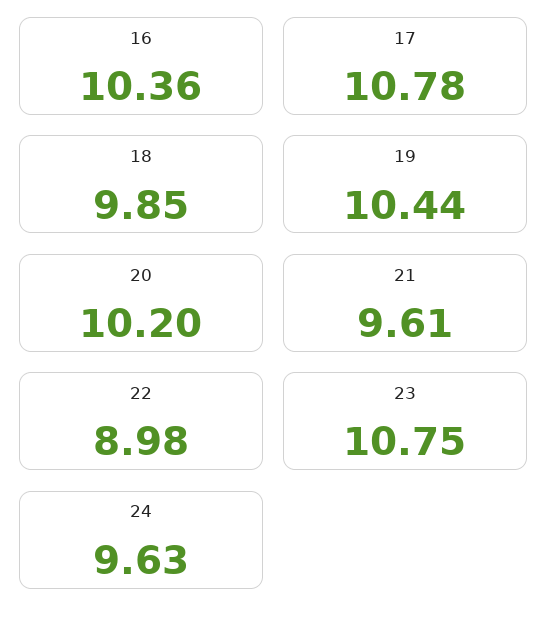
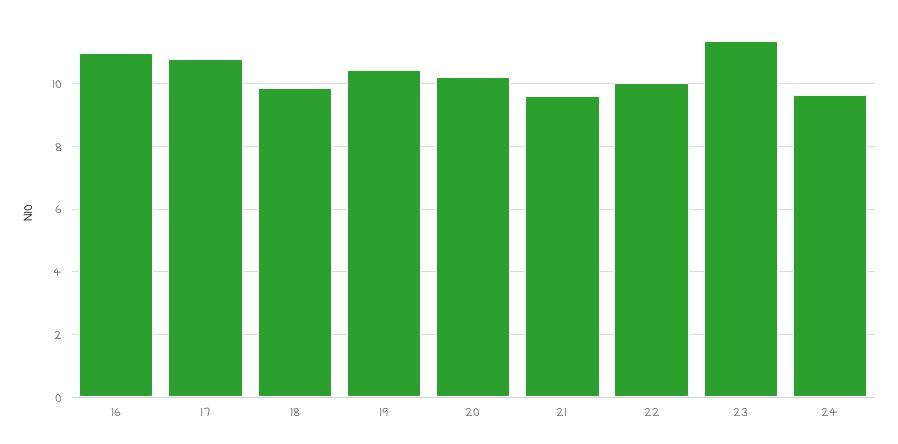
  {
-   "16": 10.36,
+   "16": 11,
    "17": 10.78,
    "18": 9.85,
    "19": 10.44,
    "20": 10.2,
    "21": 9.61,
-   "22": 8.98,
+   "22": 10,
-   "23": 10.75,
+   "23": 11.4,
    "24": 9.63
  }

